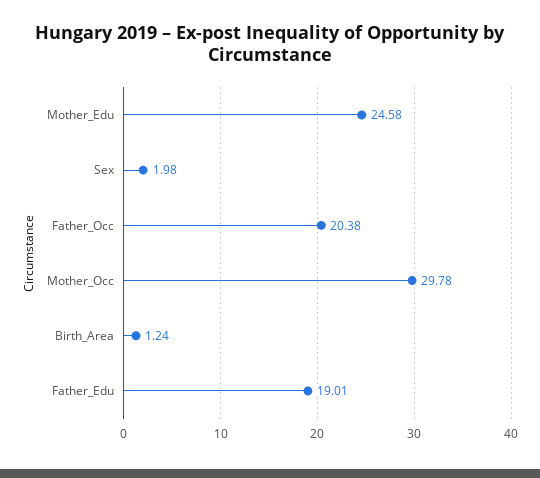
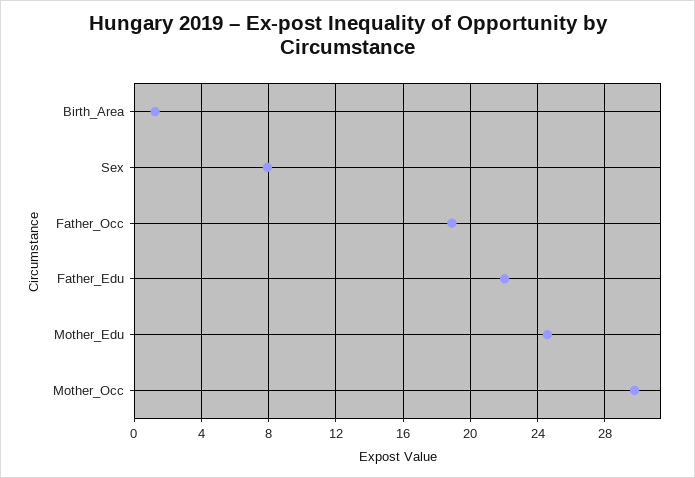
  {
    "Mother_Edu": 24.58,
-   "Sex": 1.98,
+   "Sex": 8,
-   "Father_Occ": 20.38,
+   "Father_Occ": 19,
    "Mother_Occ": 29.78,
    "Birth_Area": 1.24,
-   "Father_Edu": 19.01
+   "Father_Edu": 22
  }

